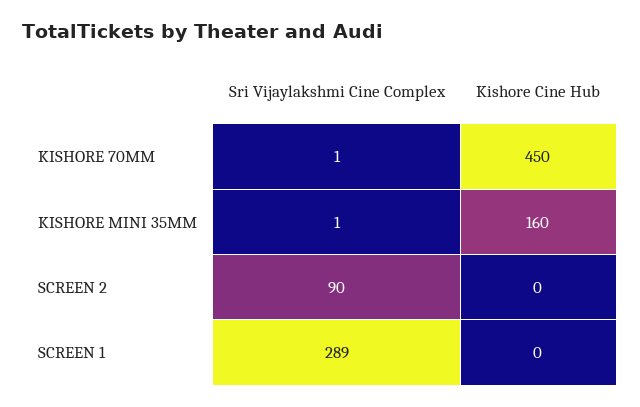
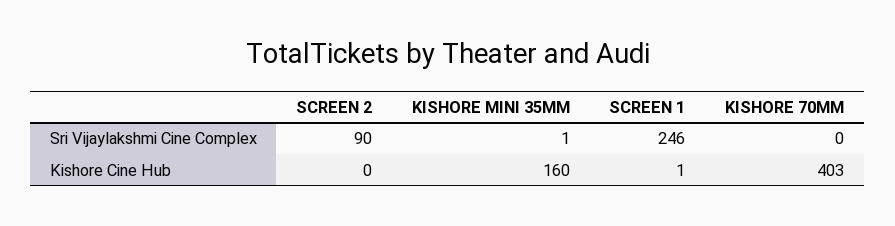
  {
    "Sri Vijaylakshmi Cine Complex": {
-     "KISHORE 70MM": 1,
+     "KISHORE 70MM": 0,
      "KISHORE MINI 35MM": 1,
      "SCREEN 2": 90,
-     "SCREEN 1": 289
+     "SCREEN 1": 246
    },
    "Kishore Cine Hub": {
-     "KISHORE 70MM": 450,
+     "KISHORE 70MM": 403,
      "KISHORE MINI 35MM": 160,
      "SCREEN 2": 0,
-     "SCREEN 1": 0
+     "SCREEN 1": 1
    }
  }

